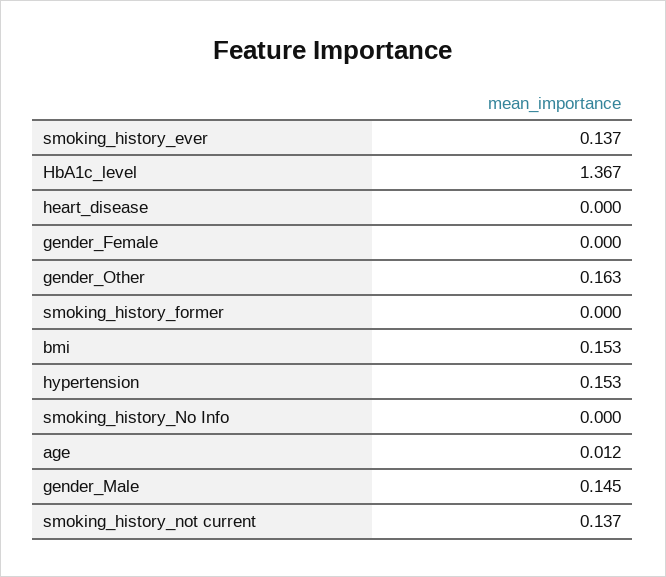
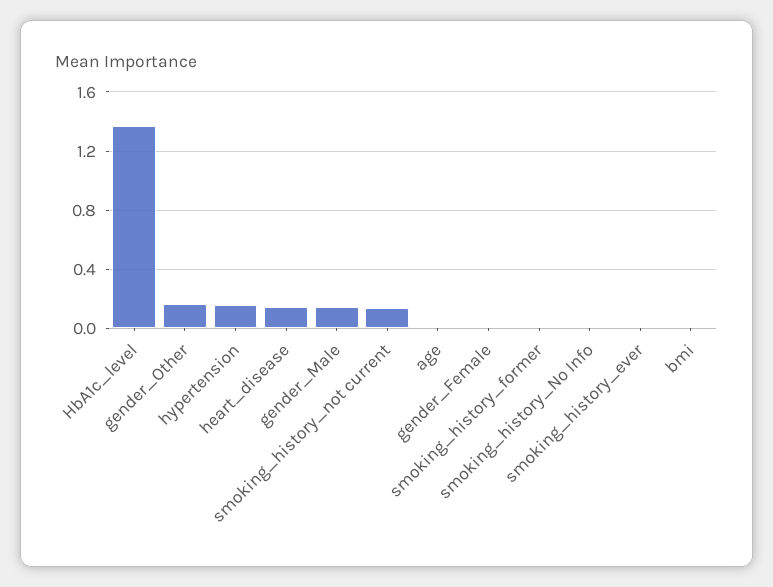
  {
-   "smoking_history_ever": 0.137,
+   "smoking_history_ever": 0,
    "HbA1c_level": 1.367,
-   "heart_disease": 0,
+   "heart_disease": 0.15,
    "gender_Female": 0,
    "gender_Other": 0.163,
    "smoking_history_former": 0,
-   "bmi": 0.153,
+   "bmi": 0,
    "hypertension": 0.153,
    "smoking_history_No Info": 0,
    "age": 0.012,
    "gender_Male": 0.145,
    "smoking_history_not current": 0.137
  }

